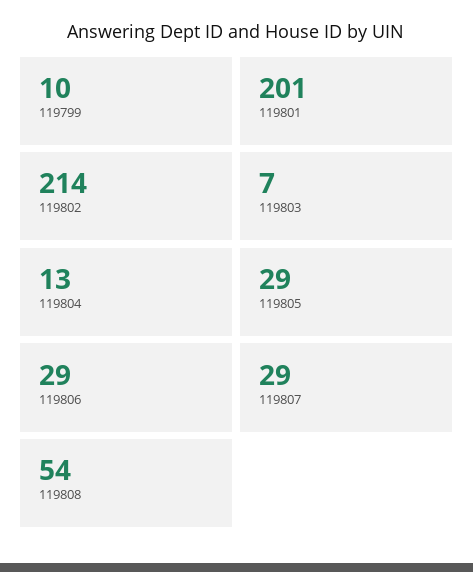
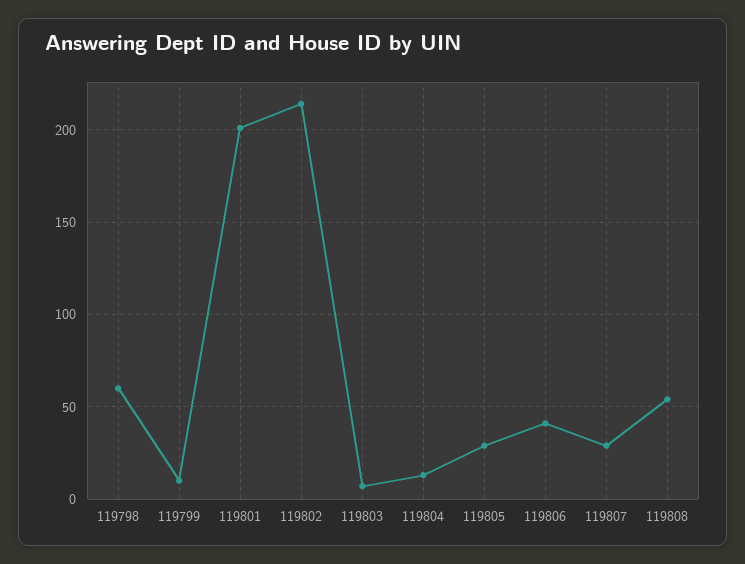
  {
    "119799": 10,
    "119801": 201,
    "119802": 214,
    "119803": 7,
    "119804": 13,
    "119805": 29,
-   "119806": 29,
+   "119806": 40,
    "119807": 29,
-   "119808": 54
+   "119808": 54,
+   "119798": 60
  }

